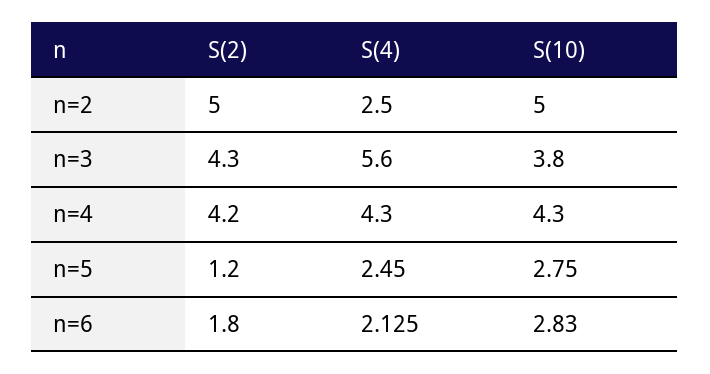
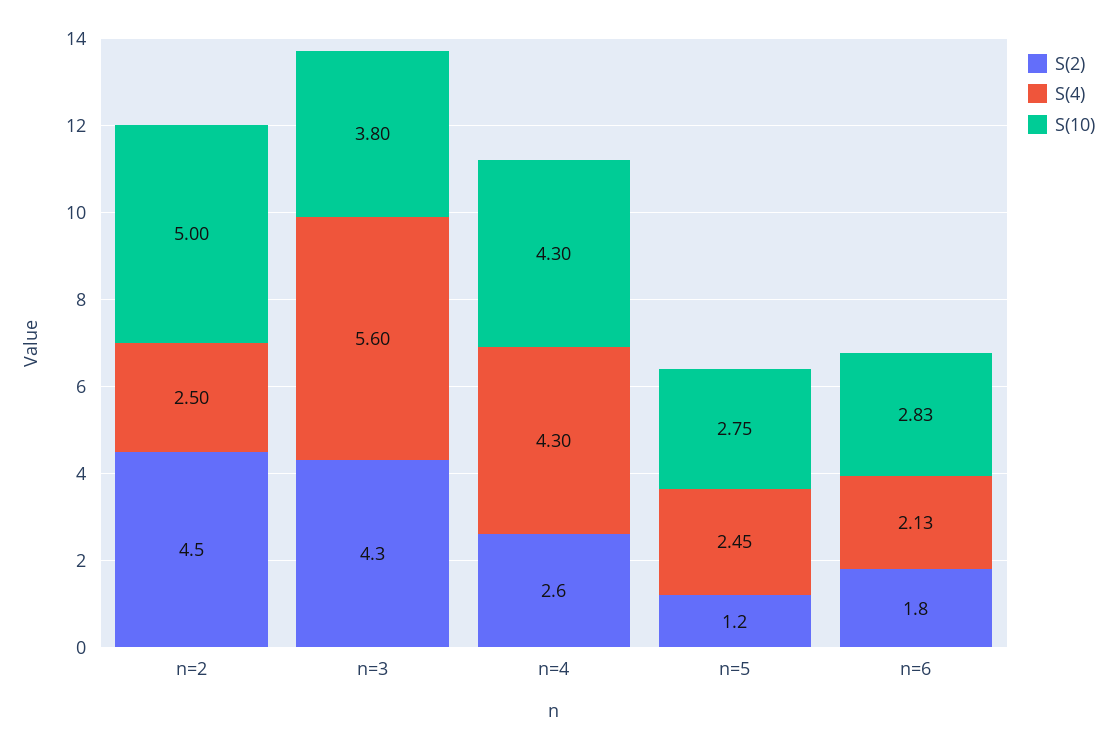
  {
    "S(2)": {
-     "n=2": 5,
+     "n=2": 4.5,
      "n=3": 4.3,
-     "n=4": 4.2,
+     "n=4": 2.6,
      "n=5": 1.2,
      "n=6": 1.8
    },
    "S(4)": {
      "n=2": 2.5,
      "n=3": 5.6,
      "n=4": 4.3,
      "n=5": 2.45,
      "n=6": 2.125
    },
    "S(10)": {
      "n=2": 5,
      "n=3": 3.8,
      "n=4": 4.3,
      "n=5": 2.75,
      "n=6": 2.83
    }
  }

